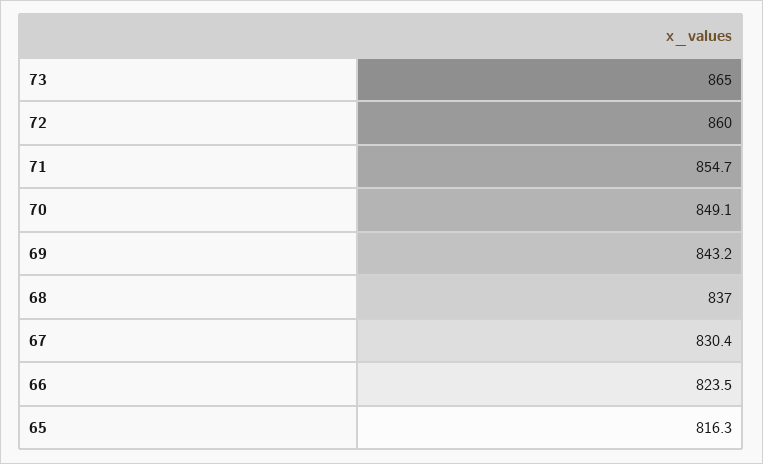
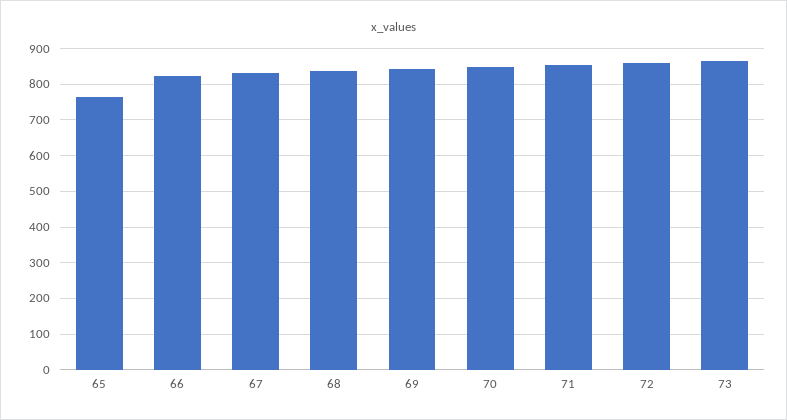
  {
    "73": 865,
    "72": 860,
    "71": 854.7,
    "70": 849.1,
    "69": 843.2,
    "68": 837,
    "67": 830.4,
    "66": 823.5,
-   "65": 816.3
+   "65": 760
  }

